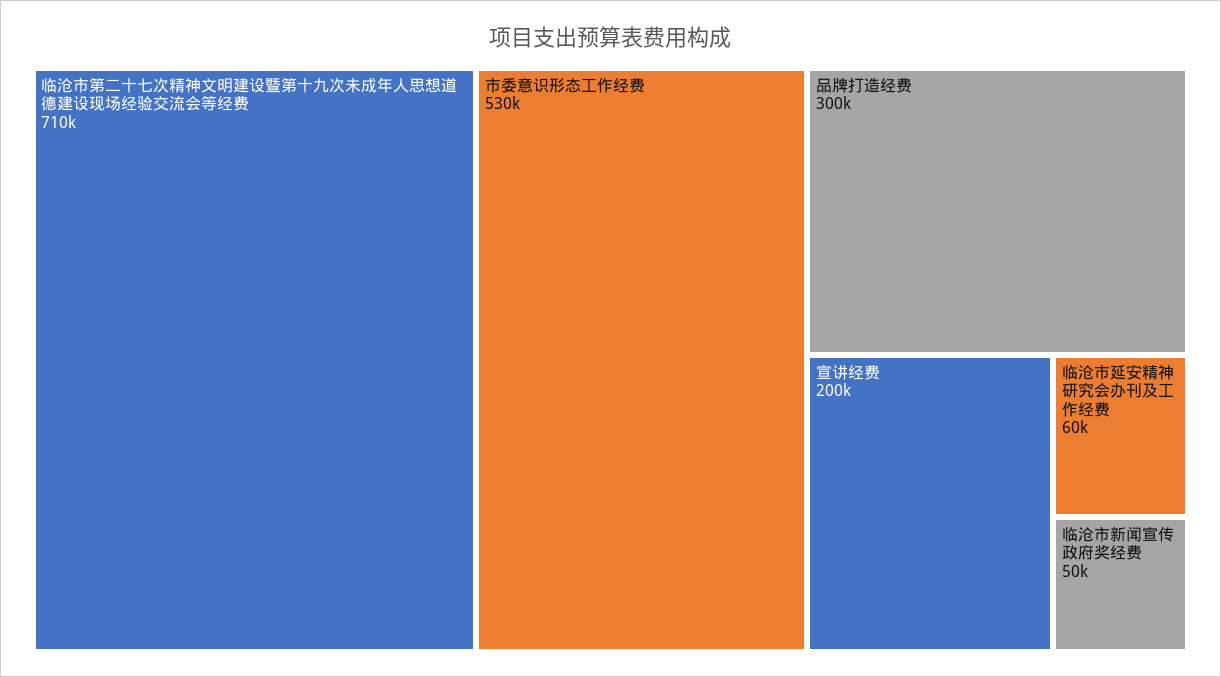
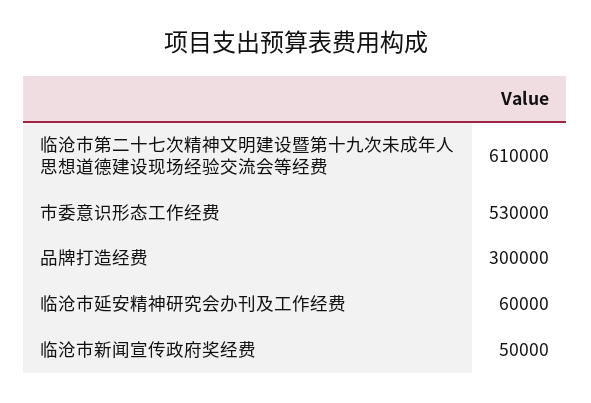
  {
-   "临沧市第二十七次精神文明建设暨第十九次未成年人思想道德建设现场经验交流会等经费": 710000,
+   "临沧市第二十七次精神文明建设暨第十九次未成年人思想道德建设现场经验交流会等经费": 610000,
    "市委意识形态工作经费": 530000,
    "品牌打造经费": 300000,
-   "宣讲经费": 200000,
    "临沧市延安精神研究会办刊及工作经费": 60000,
    "临沧市新闻宣传政府奖经费": 50000
  }

